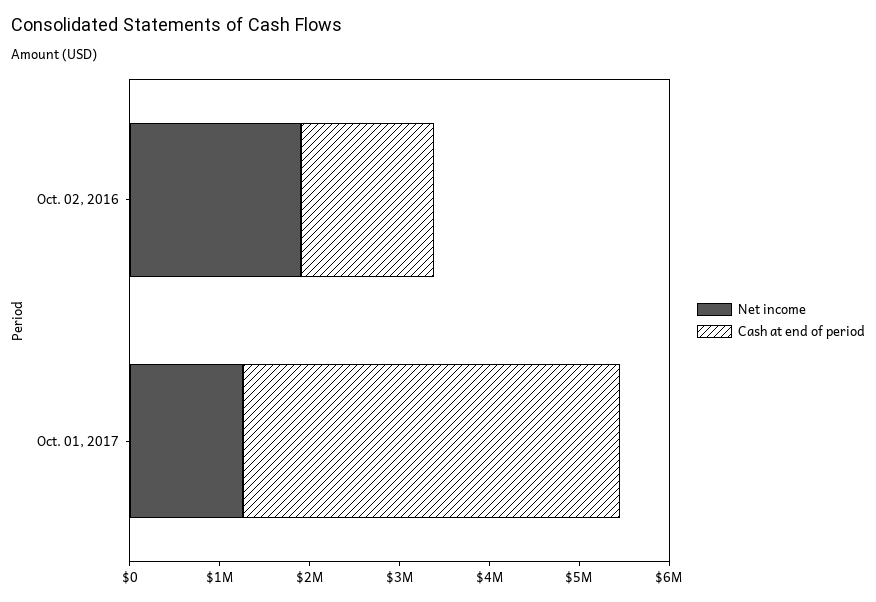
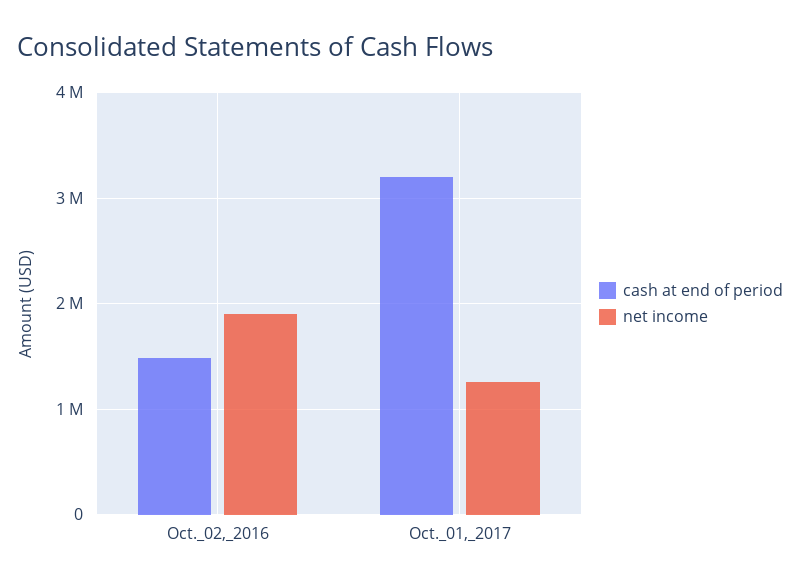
  {
    "Net income": {
      "Oct. 02, 2016": 1900000,
      "Oct. 01, 2017": 1300000
    },
    "Cash at end of period": {
      "Oct. 02, 2016": 1500000,
-     "Oct. 01, 2017": 4200000
+     "Oct. 01, 2017": 3200000
    }
  }

